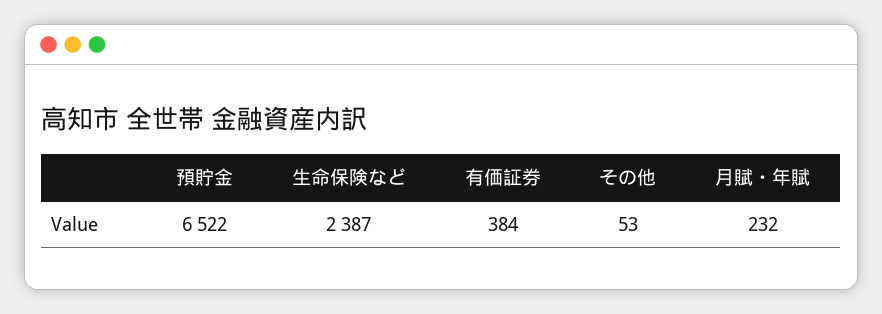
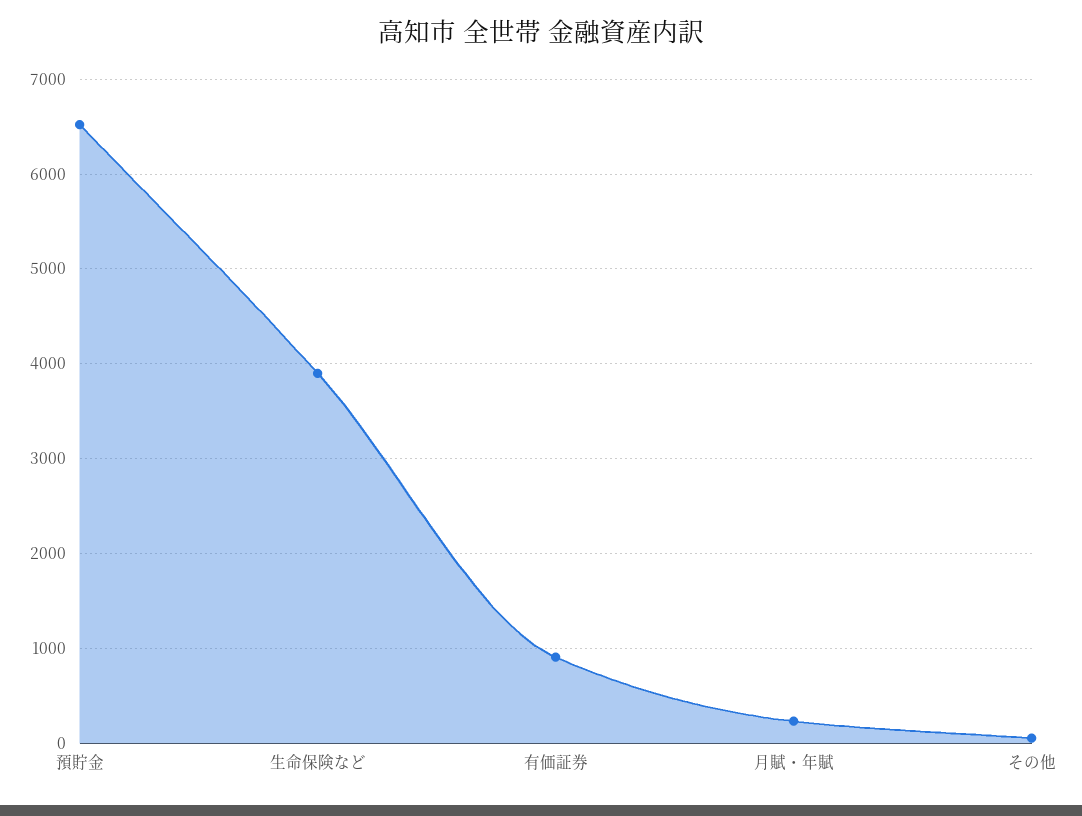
  {
    "預貯金": 6522,
-   "生命保険など": 2387,
+   "生命保険など": 3900,
-   "有価証券": 384,
+   "有価証券": 900,
    "その他": 53,
    "月賦・年賦": 232
  }

